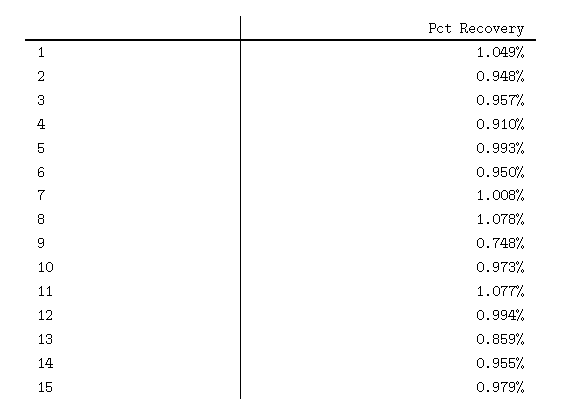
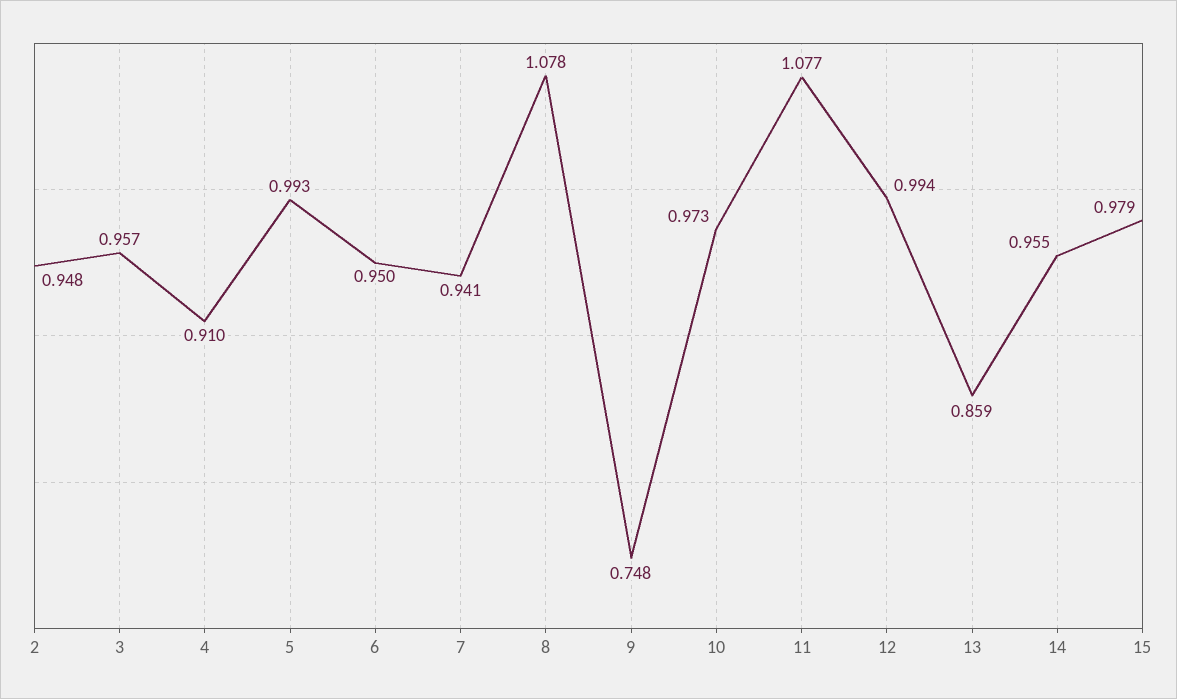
  {
-   "1": 1.049,
    "2": 0.948,
    "3": 0.957,
    "4": 0.91,
    "5": 0.993,
    "6": 0.95,
-   "7": 1.008,
+   "7": 0.941,
    "8": 1.078,
    "9": 0.748,
    "10": 0.973,
    "11": 1.077,
    "12": 0.994,
    "13": 0.859,
    "14": 0.955,
    "15": 0.979
  }

